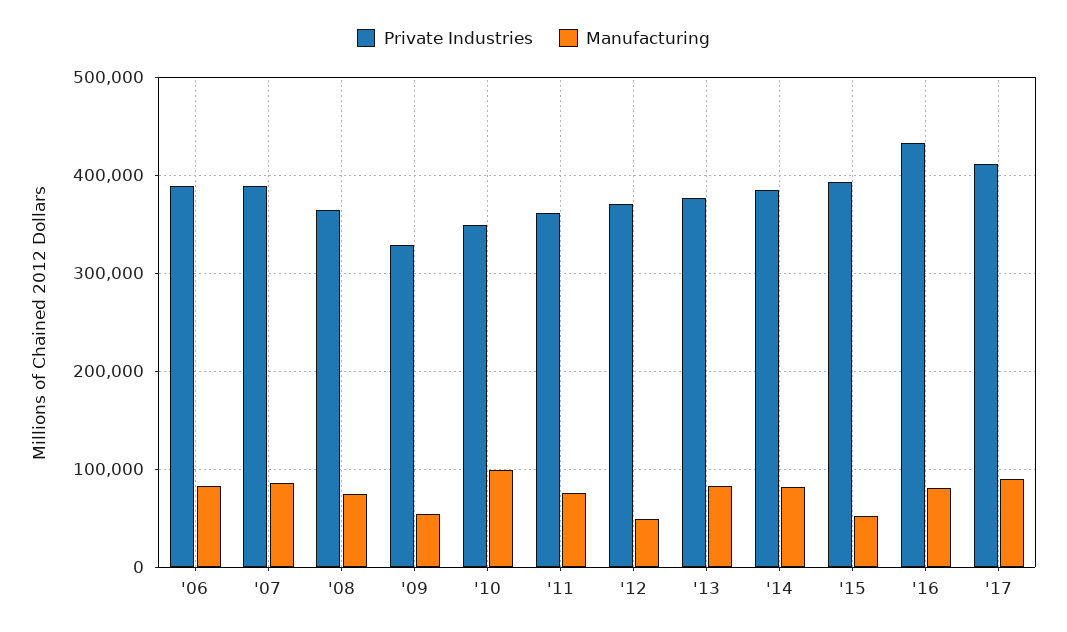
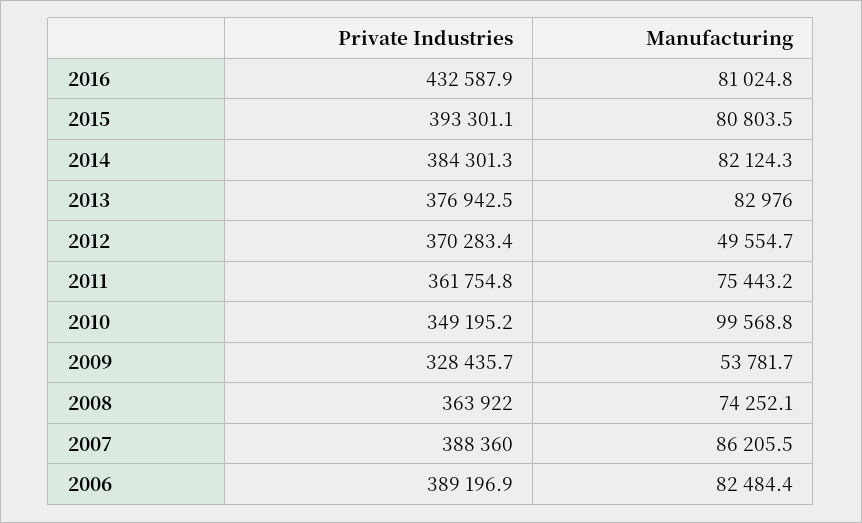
  {
    "Private Industries": {
      "'06": 389196.9,
      "'07": 388360,
      "'08": 363922,
      "'09": 328435.7,
      "'10": 349195.2,
      "'11": 361754.8,
      "'12": 370283.4,
      "'13": 376942.5,
      "'14": 384301.3,
      "'15": 393301.1,
-     "'16": 432587.9,
+     "'16": 432587.9
-     "'17": 410000
    },
    "Manufacturing": {
      "'06": 82484.4,
      "'07": 86205.5,
      "'08": 74252.1,
      "'09": 53781.7,
      "'10": 99568.8,
      "'11": 75443.2,
      "'12": 49554.7,
      "'13": 82976,
      "'14": 82124.3,
-     "'15": 50000,
+     "'15": 80803.5,
-     "'16": 81024.8,
+     "'16": 81024.8
-     "'17": 90000
    }
  }

